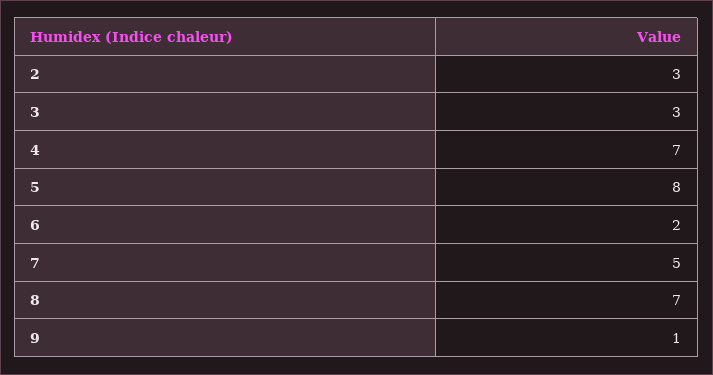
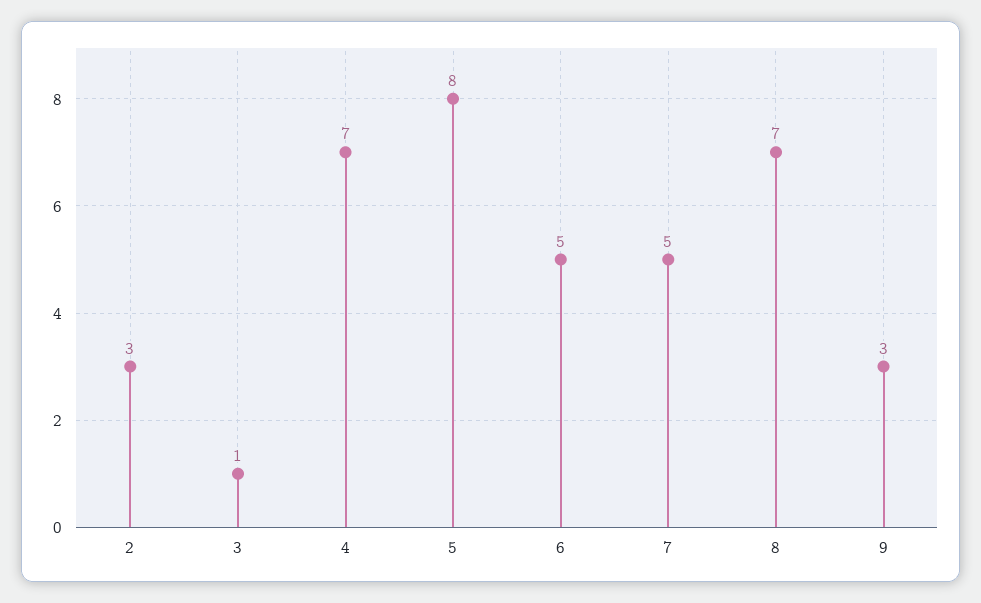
  {
    "2": 3,
-   "3": 3,
+   "3": 1,
    "4": 7,
    "5": 8,
-   "6": 2,
+   "6": 5,
    "7": 5,
    "8": 7,
-   "9": 1
+   "9": 3
  }

